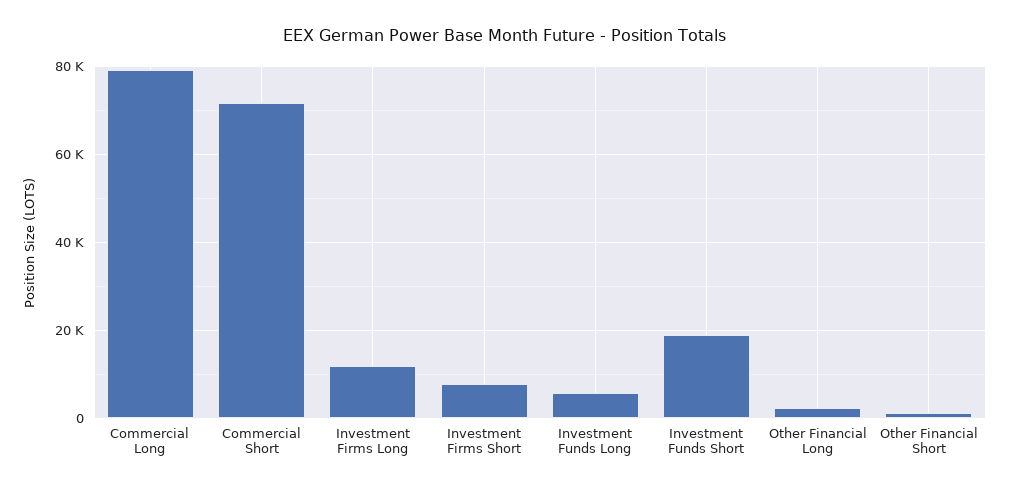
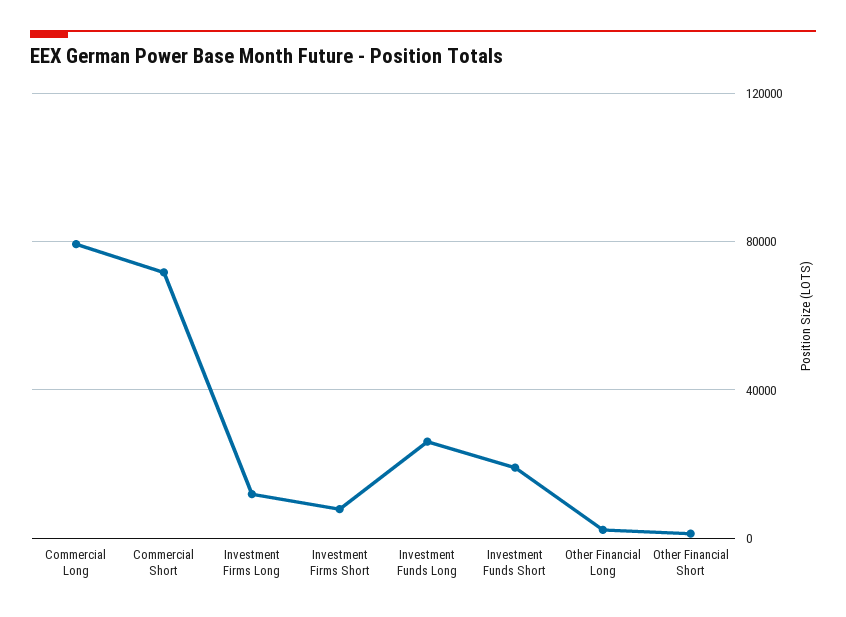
  {
    "Commercial Long": 80000,
    "Commercial Short": 72000,
    "Investment Firms Long": 12000,
    "Investment Firms Short": 8000,
-   "Investment Funds Long": 6000,
+   "Investment Funds Long": 25000,
    "Investment Funds Short": 20000,
    "Other Financial Long": 2000,
    "Other Financial Short": 2000
  }

